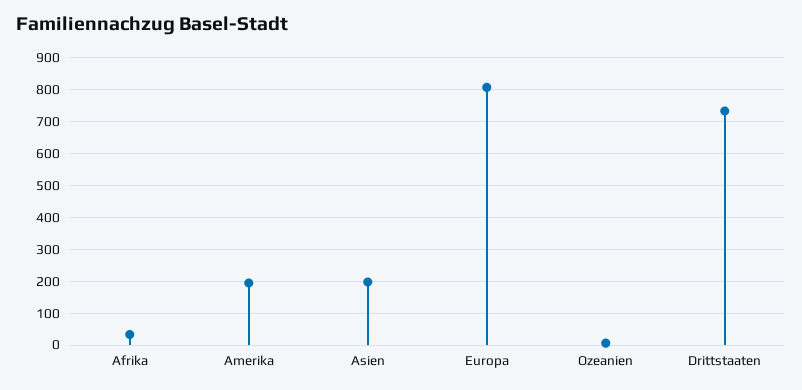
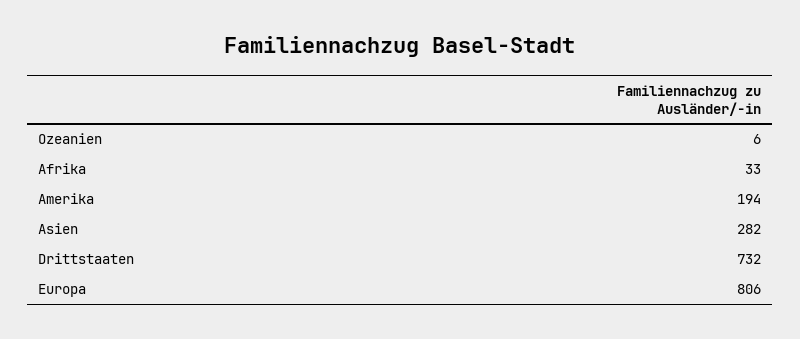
  {
    "Afrika": 33,
    "Amerika": 194,
-   "Asien": 200,
+   "Asien": 282,
    "Europa": 806,
    "Ozeanien": 6,
    "Drittstaaten": 732
  }

